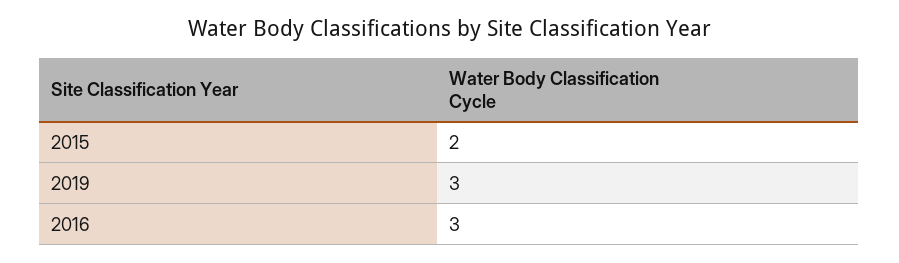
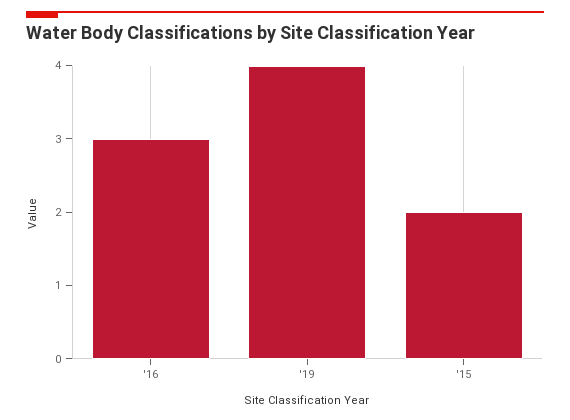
  {
    "2015": 2,
-   "2019": 3,
+   "2019": 4,
    "2016": 3
  }

